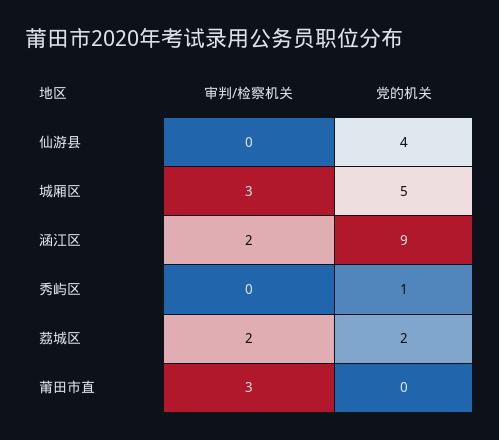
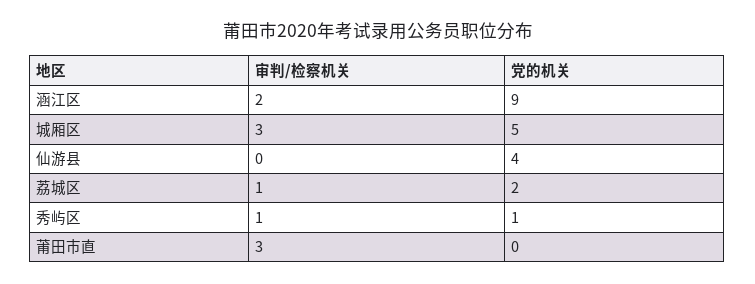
  {
    "审判/检察机关": {
      "仙游县": 0,
      "城厢区": 3,
      "涵江区": 2,
-     "秀屿区": 0,
+     "秀屿区": 1,
-     "荔城区": 2,
+     "荔城区": 1,
      "莆田市直": 3
    },
    "党的机关": {
      "仙游县": 4,
      "城厢区": 5,
      "涵江区": 9,
      "秀屿区": 1,
      "荔城区": 2,
      "莆田市直": 0
    }
  }

